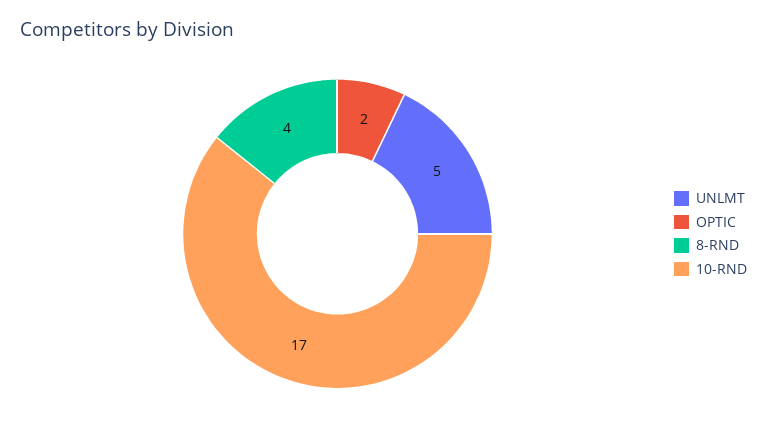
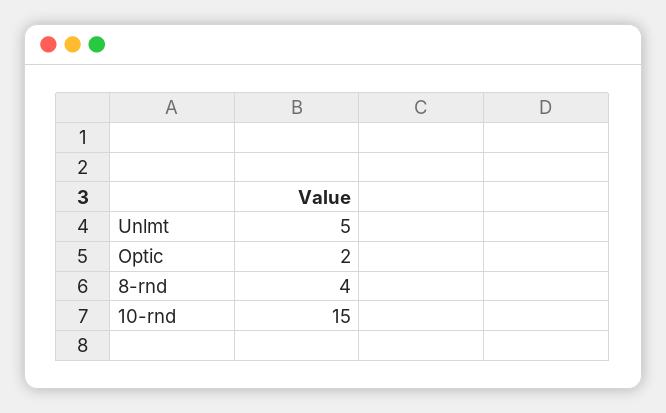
  {
    "UNLMT": 5,
    "OPTIC": 2,
    "8-RND": 4,
-   "10-RND": 17
+   "10-RND": 15
  }

